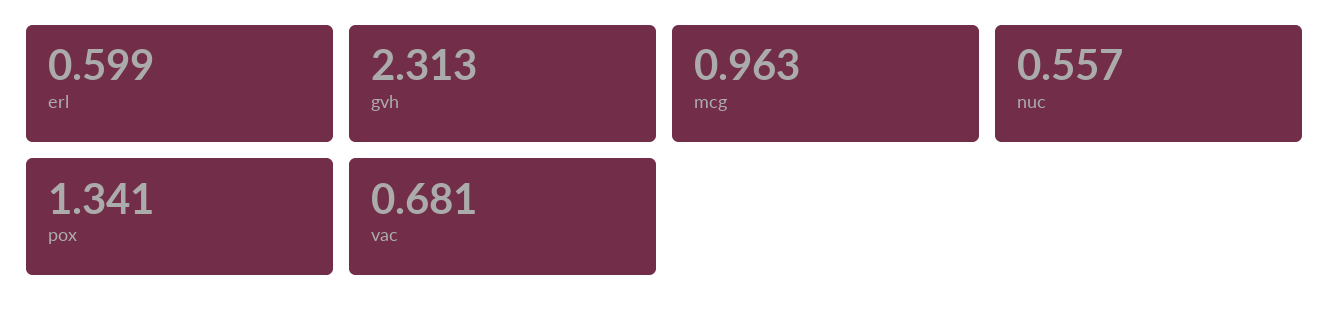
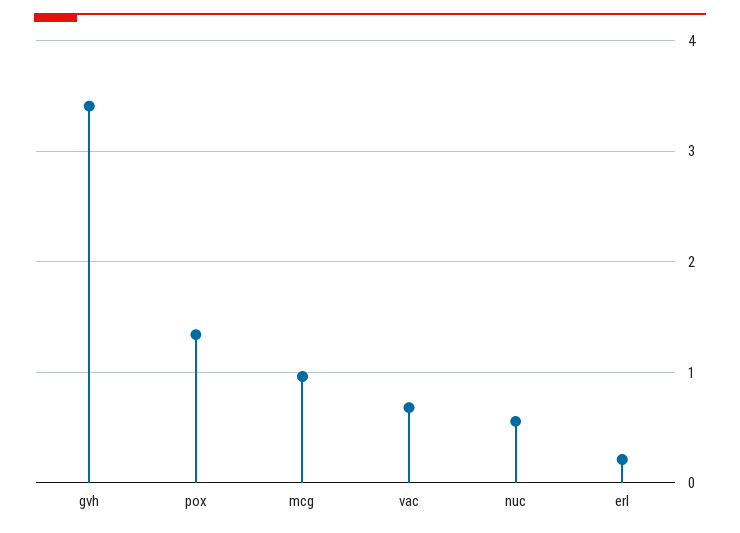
  {
-   "erl": 0.599,
+   "erl": 0.2,
-   "gvh": 2.313,
+   "gvh": 3.4,
    "mcg": 0.963,
    "nuc": 0.557,
    "pox": 1.341,
    "vac": 0.681
  }

